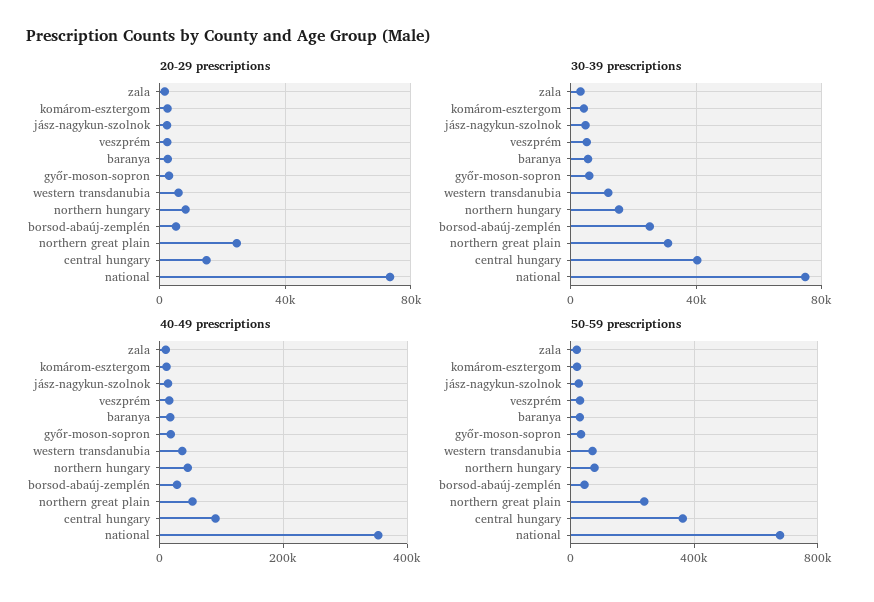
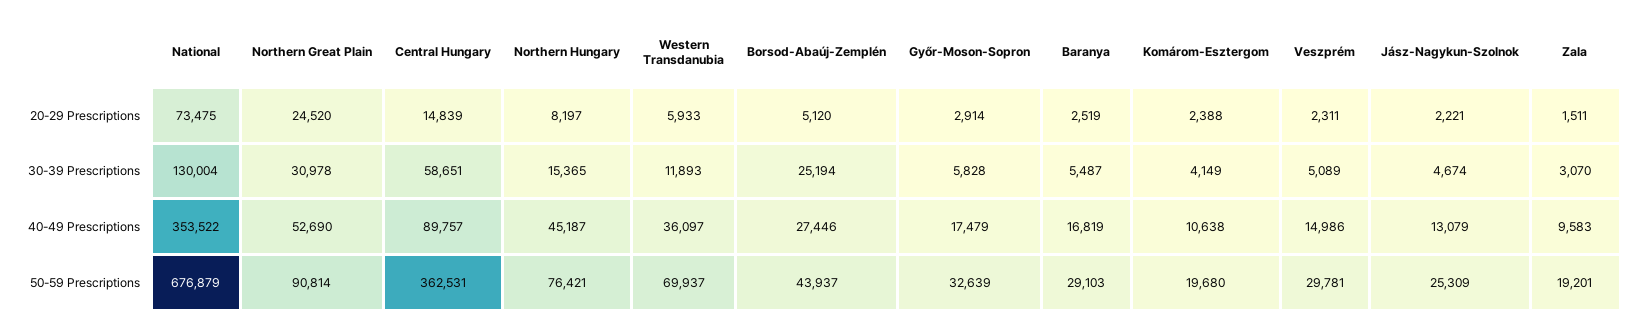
  {
    "20-29 prescriptions": {
      "zala": 1511,
      "komárom-esztergom": 2388,
      "jász-nagykun-szolnok": 2221,
      "veszprém": 2311,
      "baranya": 2519,
      "győr-moson-sopron": 2914,
      "western transdanubia": 5933,
      "northern hungary": 8197,
      "borsod-abaúj-zemplén": 5120,
      "northern great plain": 24520,
      "central hungary": 14839,
      "national": 73475
    },
    "30-39 prescriptions": {
      "zala": 3070,
      "komárom-esztergom": 4149,
      "jász-nagykun-szolnok": 4674,
      "veszprém": 5089,
      "baranya": 5487,
      "győr-moson-sopron": 5828,
      "western transdanubia": 11893,
      "northern hungary": 15365,
      "borsod-abaúj-zemplén": 25194,
      "northern great plain": 30978,
-     "central hungary": 40000,
+     "central hungary": 58651,
-     "national": 75000
+     "national": 130004
    },
    "40-49 prescriptions": {
      "zala": 9583,
      "komárom-esztergom": 10638,
      "jász-nagykun-szolnok": 13079,
      "veszprém": 14986,
      "baranya": 16819,
      "győr-moson-sopron": 17479,
      "western transdanubia": 36097,
      "northern hungary": 45187,
      "borsod-abaúj-zemplén": 27446,
      "northern great plain": 52690,
      "central hungary": 89757,
      "national": 353522
    },
    "50-59 prescriptions": {
      "zala": 19201,
      "komárom-esztergom": 19680,
      "jász-nagykun-szolnok": 25309,
      "veszprém": 29781,
      "baranya": 29103,
      "győr-moson-sopron": 32639,
      "western transdanubia": 69937,
      "northern hungary": 76421,
      "borsod-abaúj-zemplén": 43937,
-     "northern great plain": 250000,
+     "northern great plain": 90814,
      "central hungary": 362531,
      "national": 676879
    }
  }

